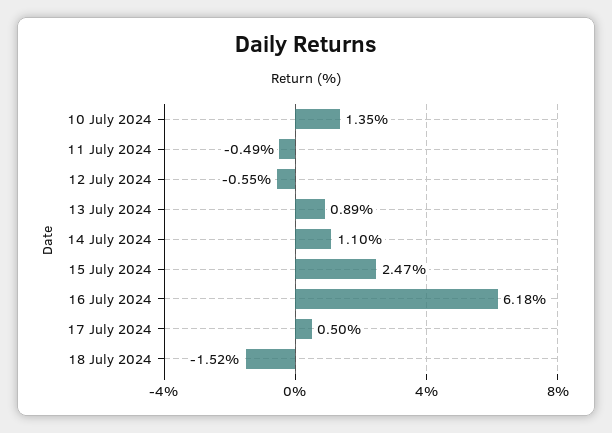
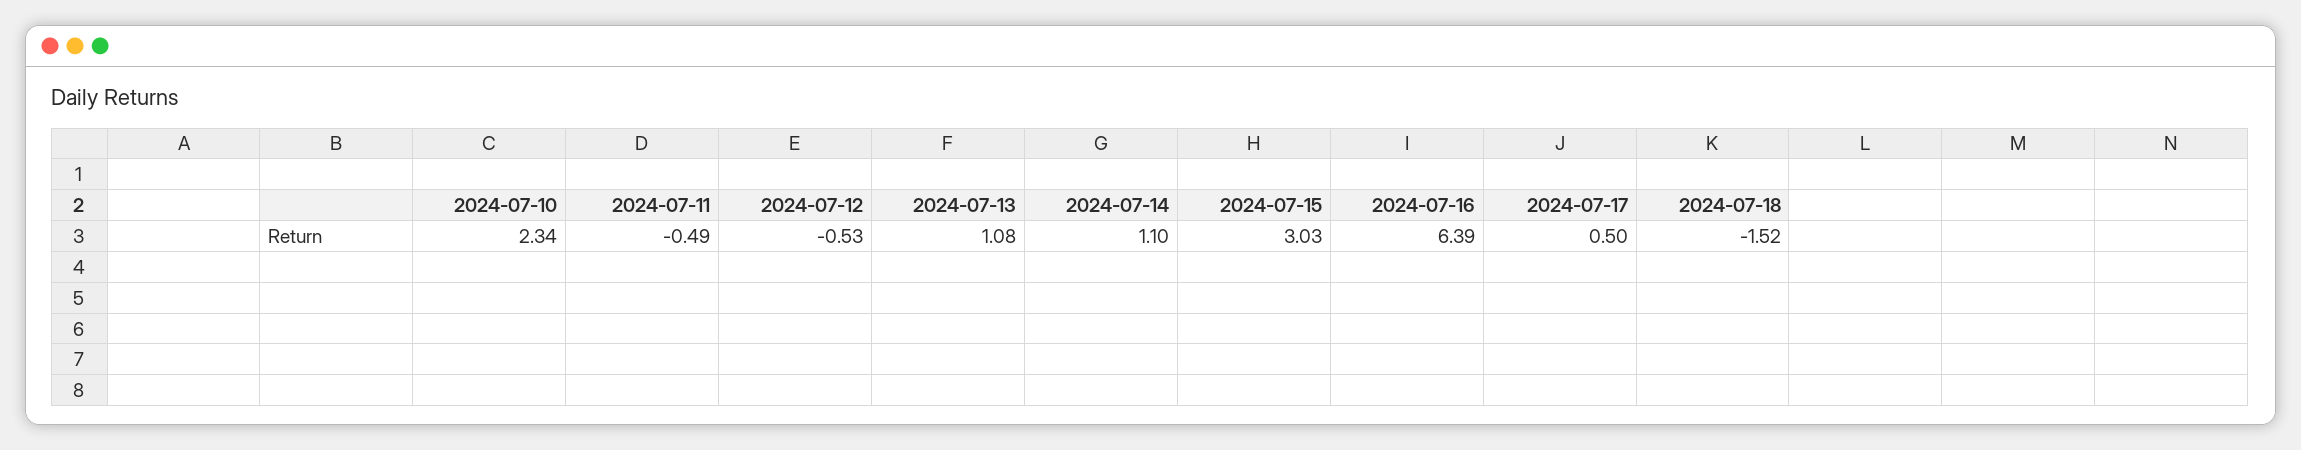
  {
-   "10 July 2024": 1.35,
+   "10 July 2024": 2.34,
    "11 July 2024": -0.49,
-   "12 July 2024": -0.55,
+   "12 July 2024": -0.53,
-   "13 July 2024": 0.89,
+   "13 July 2024": 1.08,
    "14 July 2024": 1.1,
-   "15 July 2024": 2.47,
+   "15 July 2024": 3.03,
-   "16 July 2024": 6.18,
+   "16 July 2024": 6.39,
    "17 July 2024": 0.5,
    "18 July 2024": -1.52
  }

